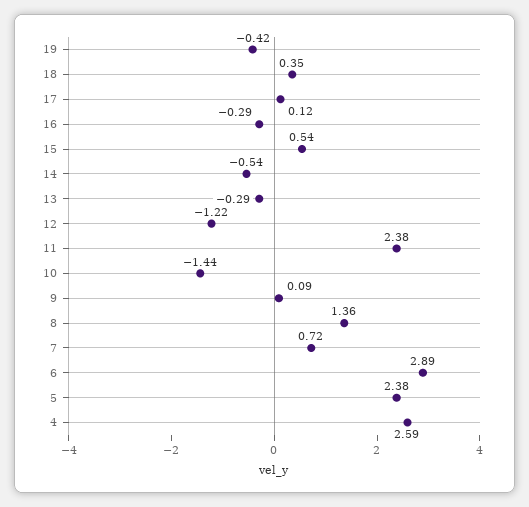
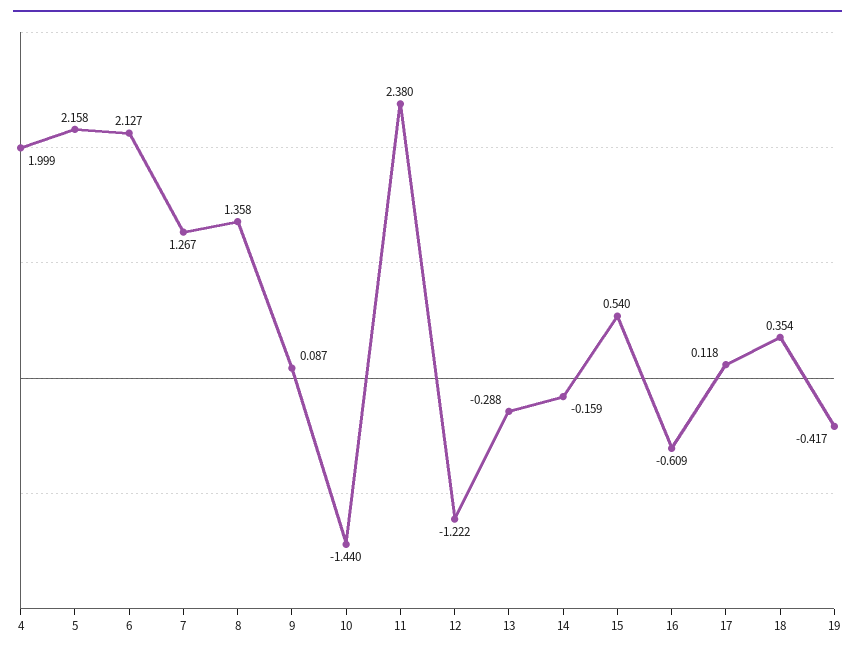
  {
    "19": -0.417,
    "18": 0.354,
    "17": 0.118,
-   "16": -0.29,
+   "16": -0.609,
    "15": 0.54,
-   "14": -0.54,
+   "14": -0.159,
    "13": -0.288,
    "12": -1.222,
    "11": 2.38,
    "10": -1.44,
    "9": 0.087,
    "8": 1.358,
-   "7": 0.72,
+   "7": 1.267,
-   "6": 2.89,
+   "6": 2.127,
-   "5": 2.38,
+   "5": 2.158,
-   "4": 2.59
+   "4": 1.999
  }

